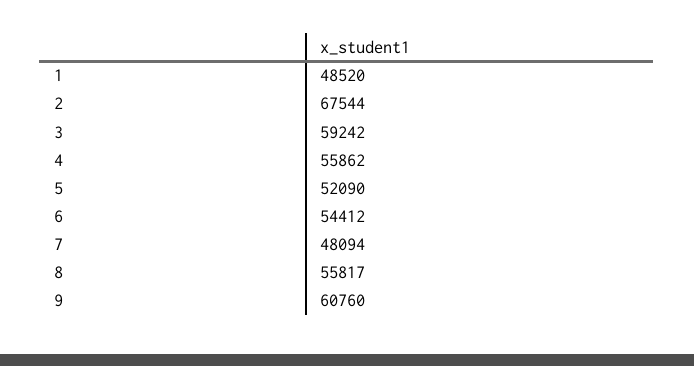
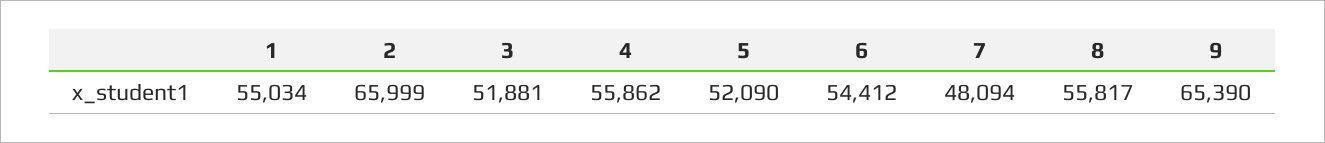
  {
-   "1": 48520,
+   "1": 55034,
-   "2": 67544,
+   "2": 65999,
-   "3": 59242,
+   "3": 51881,
    "4": 55862,
    "5": 52090,
    "6": 54412,
    "7": 48094,
    "8": 55817,
-   "9": 60760
+   "9": 65390
  }

